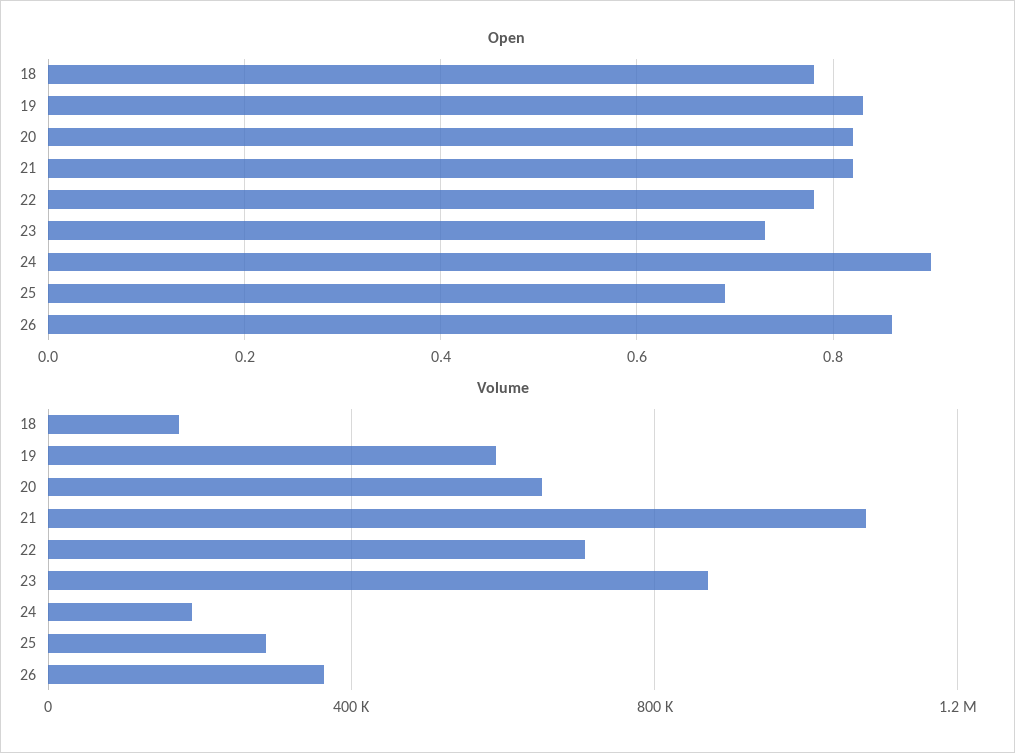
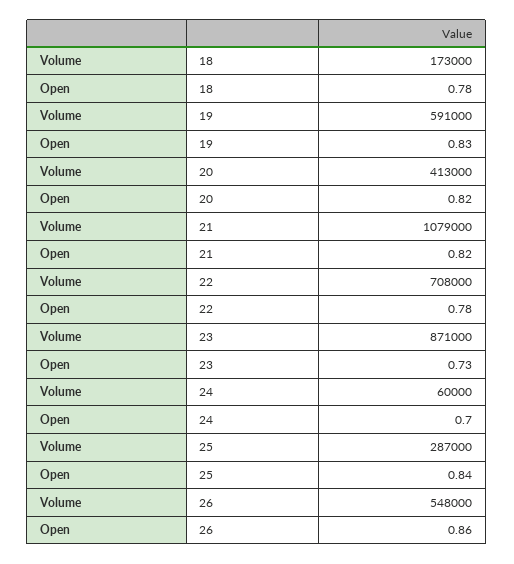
  {
    "Open": {
      "18": 0.78,
      "19": 0.83,
      "20": 0.82,
      "21": 0.82,
      "22": 0.78,
      "23": 0.73,
-     "24": 0.9,
+     "24": 0.7,
-     "25": 0.7,
+     "25": 0.84,
      "26": 0.86
    },
    "Volume": {
      "18": 173000,
      "19": 591000,
-     "20": 650000,
+     "20": 413000,
      "21": 1079000,
      "22": 708000,
      "23": 871000,
-     "24": 200000,
+     "24": 60000,
      "25": 287000,
-     "26": 350000
+     "26": 548000
    }
  }

